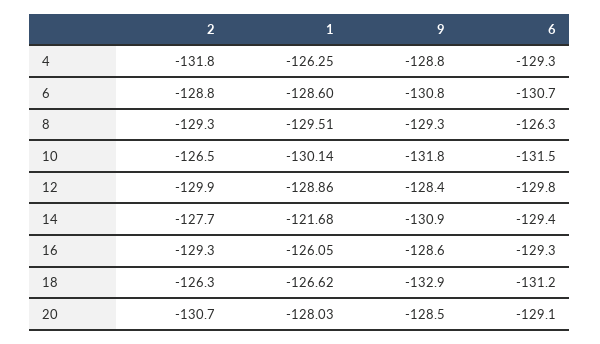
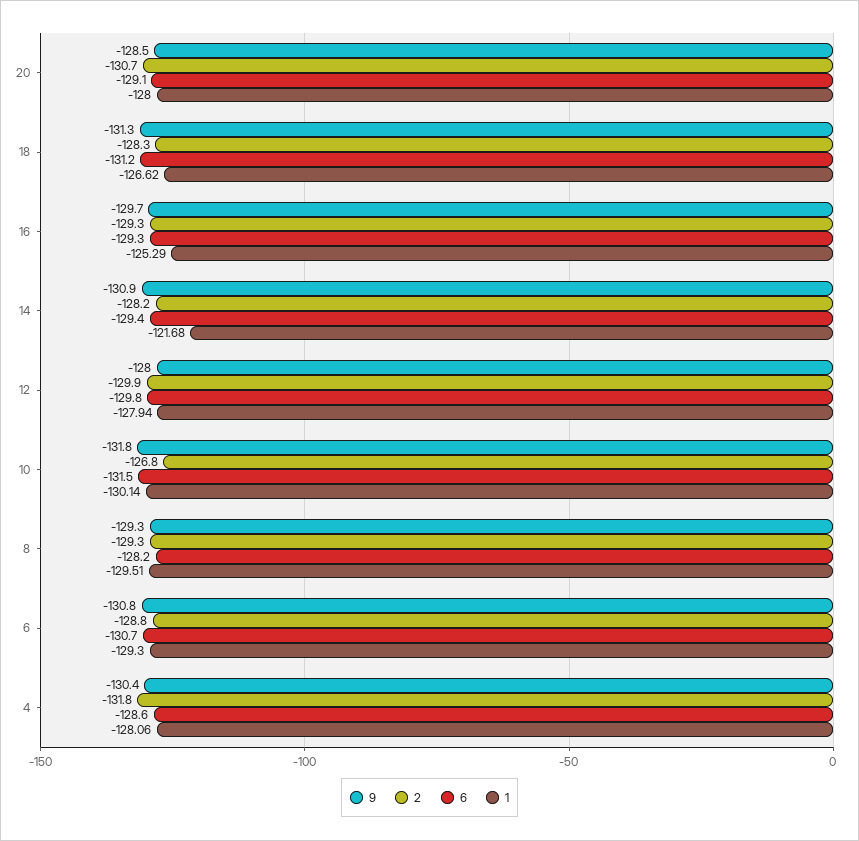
  {
    "2": {
      "4": -131.8,
      "6": -128.8,
      "8": -129.3,
-     "10": -126.5,
+     "10": -126.8,
      "12": -129.9,
-     "14": -127.7,
+     "14": -128.2,
      "16": -129.3,
-     "18": -126.3,
+     "18": -128.3,
      "20": -130.7
    },
    "1": {
-     "4": -126.25,
+     "4": -128.06,
-     "6": -128.6,
+     "6": -129.3,
      "8": -129.51,
      "10": -130.14,
-     "12": -128.86,
+     "12": -127.94,
      "14": -121.68,
-     "16": -126.05,
+     "16": -125.29,
      "18": -126.62,
-     "20": -128.03
+     "20": -128
    },
    "9": {
-     "4": -128.8,
+     "4": -130.4,
      "6": -130.8,
      "8": -129.3,
      "10": -131.8,
-     "12": -128.4,
+     "12": -128,
      "14": -130.9,
-     "16": -128.6,
+     "16": -129.7,
-     "18": -132.9,
+     "18": -131.3,
      "20": -128.5
    },
    "6": {
-     "4": -129.3,
+     "4": -128.6,
      "6": -130.7,
-     "8": -126.3,
+     "8": -128.2,
      "10": -131.5,
      "12": -129.8,
      "14": -129.4,
      "16": -129.3,
      "18": -131.2,
      "20": -129.1
    }
  }

